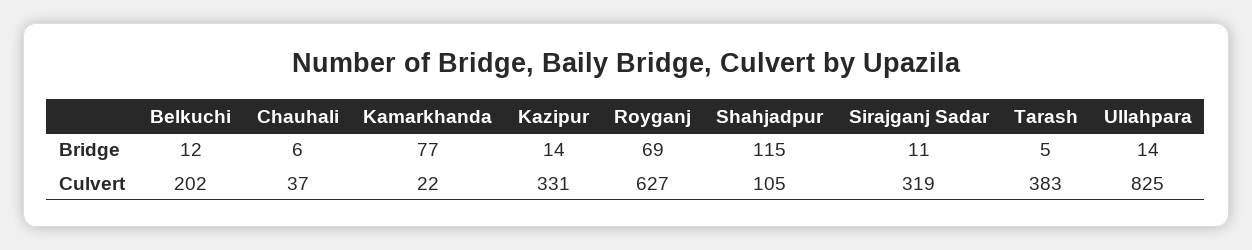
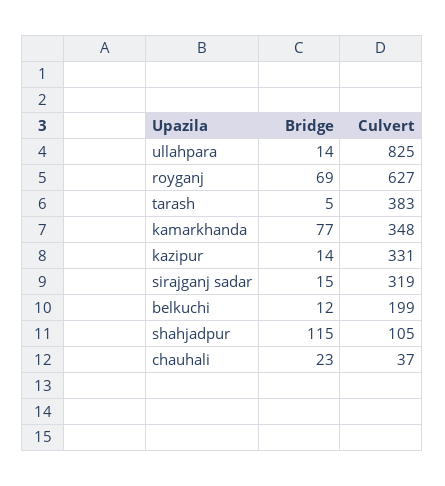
  {
    "Belkuchi": {
      "Bridge": 12,
-     "Culvert": 202
+     "Culvert": 199
    },
    "Chauhali": {
-     "Bridge": 6,
+     "Bridge": 23,
      "Culvert": 37
    },
    "Kamarkhanda": {
      "Bridge": 77,
-     "Culvert": 22
+     "Culvert": 348
    },
    "Kazipur": {
      "Bridge": 14,
      "Culvert": 331
    },
    "Royganj": {
      "Bridge": 69,
      "Culvert": 627
    },
    "Shahjadpur": {
      "Bridge": 115,
      "Culvert": 105
    },
    "Sirajganj Sadar": {
-     "Bridge": 11,
+     "Bridge": 15,
      "Culvert": 319
    },
    "Tarash": {
      "Bridge": 5,
      "Culvert": 383
    },
    "Ullahpara": {
      "Bridge": 14,
      "Culvert": 825
    }
  }

